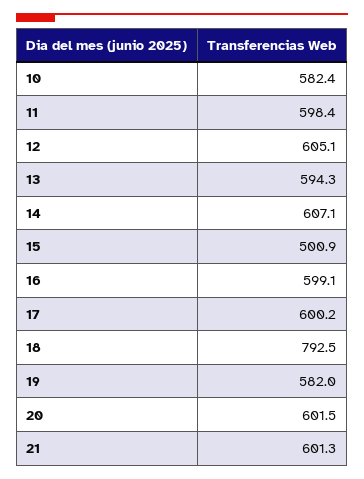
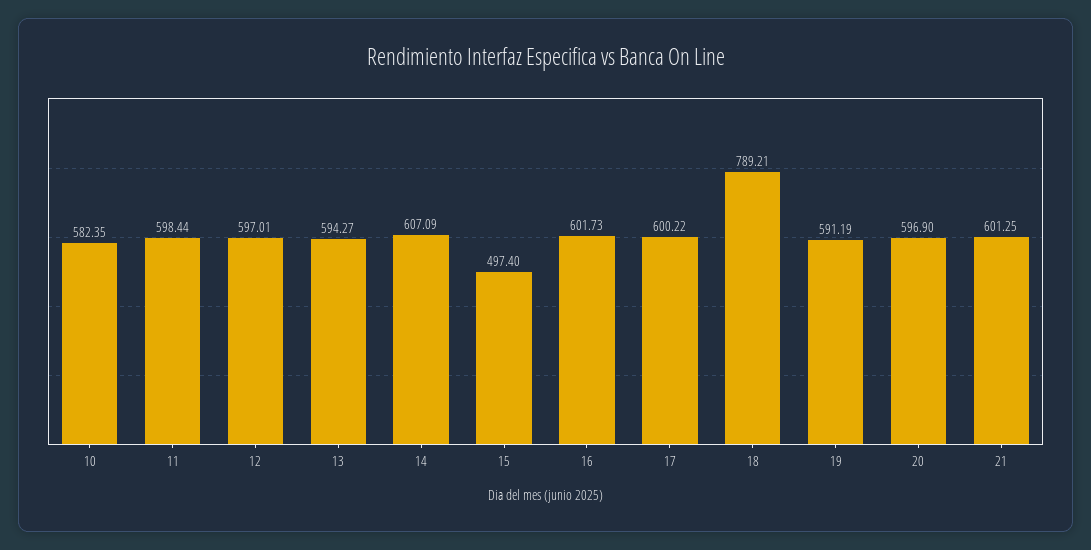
  {
    "10": 582.35,
    "11": 598.44,
-   "12": 605.1,
+   "12": 597.01,
    "13": 594.27,
    "14": 607.09,
-   "15": 500.9,
+   "15": 497.4,
-   "16": 599.1,
+   "16": 601.73,
    "17": 600.22,
-   "18": 792.5,
+   "18": 789.21,
-   "19": 582,
+   "19": 591.19,
-   "20": 601.5,
+   "20": 596.9,
    "21": 601.25
  }

